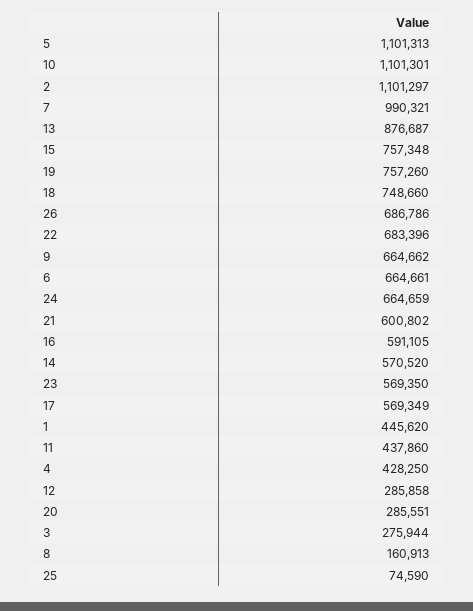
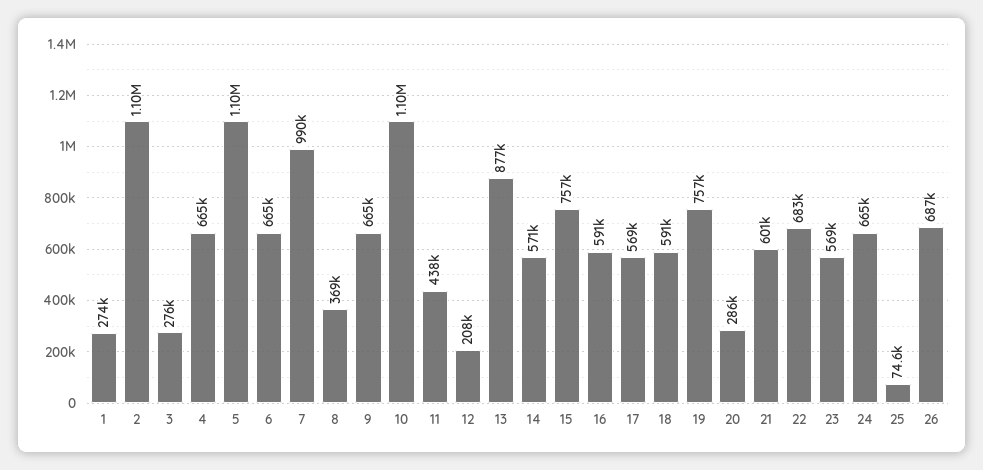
  {
    "5": 1101313,
    "10": 1101301,
    "2": 1101297,
    "7": 990321,
    "13": 876687,
    "15": 757348,
    "19": 757260,
-   "18": 748660,
+   "18": 591000,
    "26": 686786,
    "22": 683396,
    "9": 664662,
    "6": 664661,
    "24": 664659,
    "21": 600802,
    "16": 591105,
    "14": 570520,
    "23": 569350,
    "17": 569349,
-   "1": 445620,
+   "1": 274000,
    "11": 437860,
-   "4": 428250,
+   "4": 665000,
-   "12": 285858,
+   "12": 208000,
    "20": 285551,
    "3": 275944,
-   "8": 160913,
+   "8": 369000,
    "25": 74590
  }

